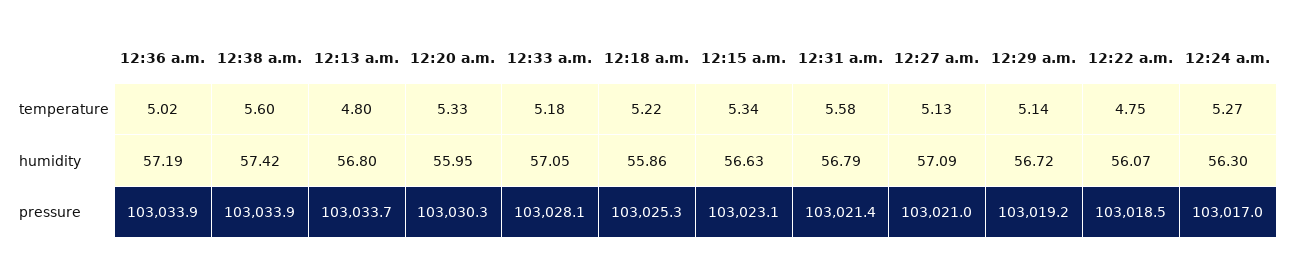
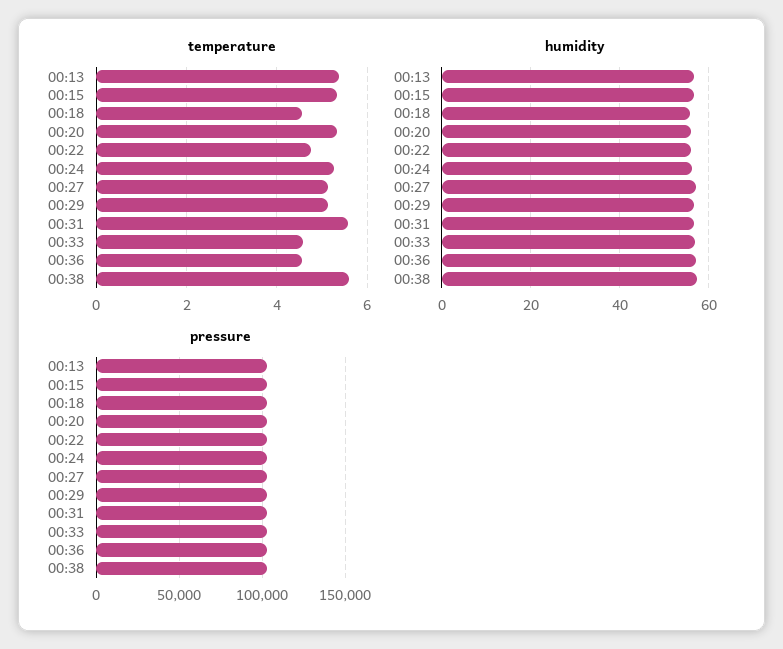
  {
    "temperature": {
-     "12:36 a.m.": 5.02,
+     "12:36 a.m.": 4.6,
      "12:38 a.m.": 5.6,
-     "12:13 a.m.": 4.8,
+     "12:13 a.m.": 5.4,
      "12:20 a.m.": 5.33,
-     "12:33 a.m.": 5.18,
+     "12:33 a.m.": 4.6,
-     "12:18 a.m.": 5.22,
+     "12:18 a.m.": 4.6,
      "12:15 a.m.": 5.34,
      "12:31 a.m.": 5.58,
      "12:27 a.m.": 5.13,
      "12:29 a.m.": 5.14,
      "12:22 a.m.": 4.75,
      "12:24 a.m.": 5.27
    },
    "humidity": {
      "12:36 a.m.": 57.19,
      "12:38 a.m.": 57.42,
      "12:13 a.m.": 56.8,
      "12:20 a.m.": 55.95,
      "12:33 a.m.": 57.05,
      "12:18 a.m.": 55.86,
      "12:15 a.m.": 56.63,
      "12:31 a.m.": 56.79,
      "12:27 a.m.": 57.09,
      "12:29 a.m.": 56.72,
      "12:22 a.m.": 56.07,
      "12:24 a.m.": 56.3
    },
    "pressure": {
      "12:36 a.m.": 103033.9,
      "12:38 a.m.": 103033.9,
      "12:13 a.m.": 103033.7,
      "12:20 a.m.": 103030.3,
      "12:33 a.m.": 103028.1,
      "12:18 a.m.": 103025.3,
      "12:15 a.m.": 103023.1,
      "12:31 a.m.": 103021.4,
      "12:27 a.m.": 103021,
      "12:29 a.m.": 103019.2,
      "12:22 a.m.": 103018.5,
      "12:24 a.m.": 103017
    }
  }

